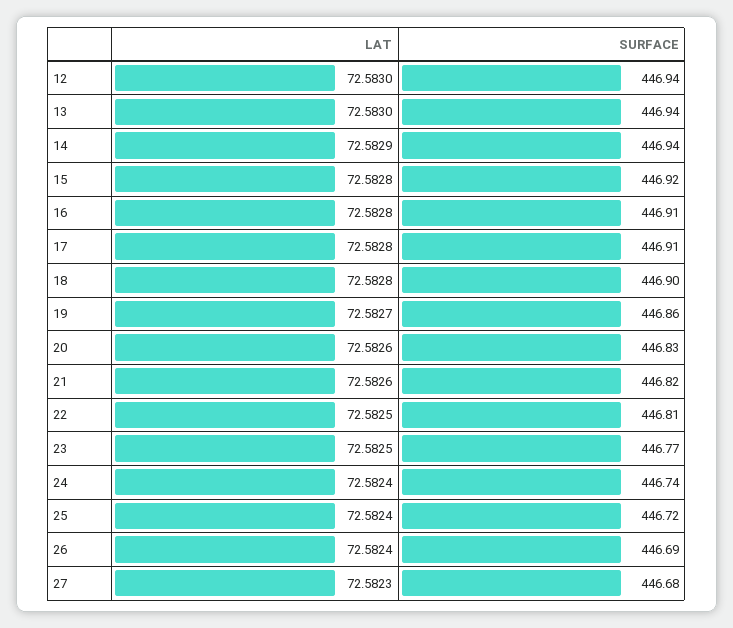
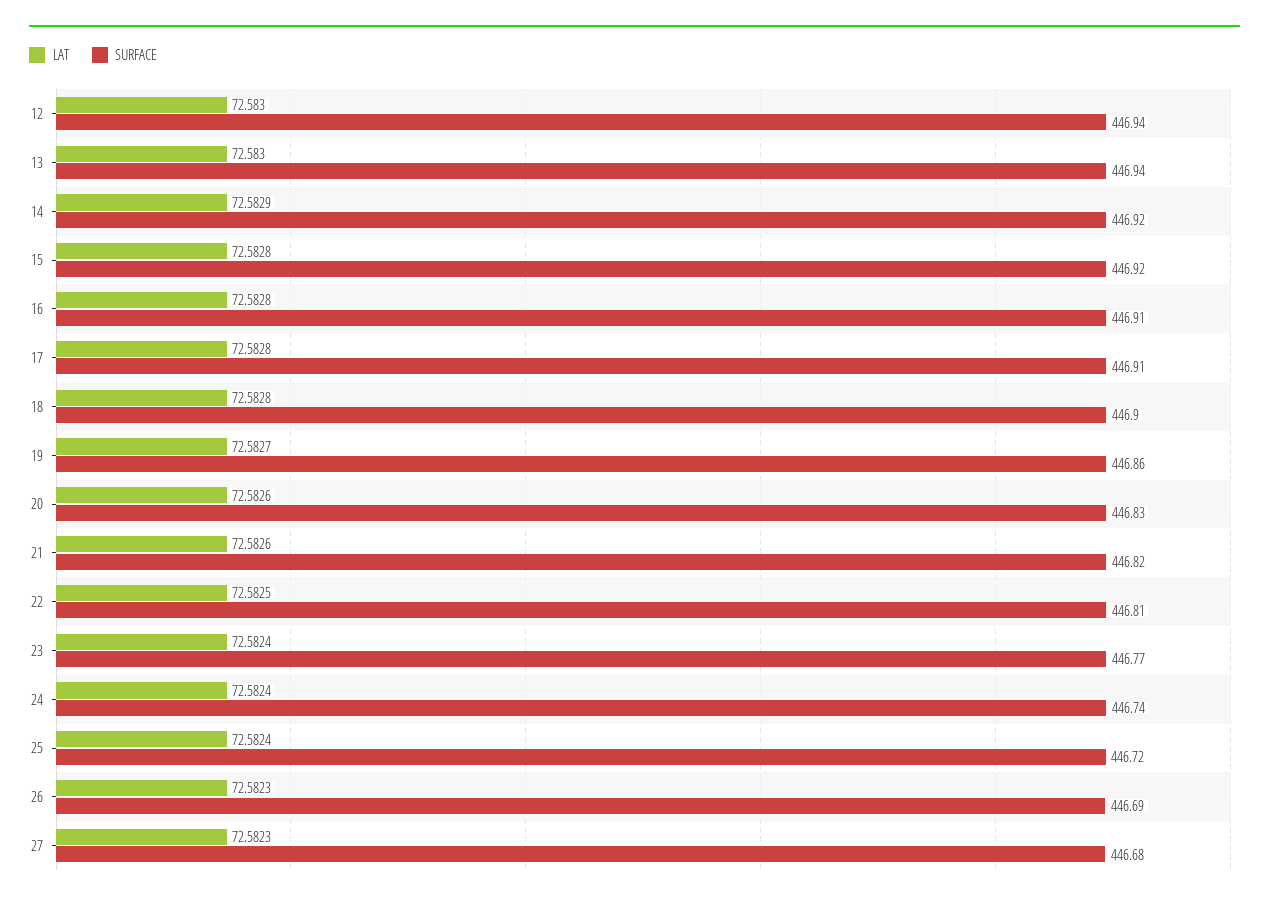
  {
    "LAT": {
      "12": 72.583,
      "13": 72.583,
      "14": 72.5829,
      "15": 72.5828,
      "16": 72.5828,
      "17": 72.5828,
      "18": 72.5828,
      "19": 72.5827,
      "20": 72.5826,
      "21": 72.5826,
      "22": 72.5825,
-     "23": 72.5825,
+     "23": 72.5824,
      "24": 72.5824,
      "25": 72.5824,
-     "26": 72.5824,
+     "26": 72.5823,
      "27": 72.5823
    },
    "SURFACE": {
      "12": 446.94,
      "13": 446.94,
-     "14": 446.94,
+     "14": 446.92,
      "15": 446.92,
      "16": 446.91,
      "17": 446.91,
      "18": 446.9,
      "19": 446.86,
      "20": 446.83,
      "21": 446.82,
      "22": 446.81,
      "23": 446.77,
      "24": 446.74,
      "25": 446.72,
      "26": 446.69,
      "27": 446.68
    }
  }

